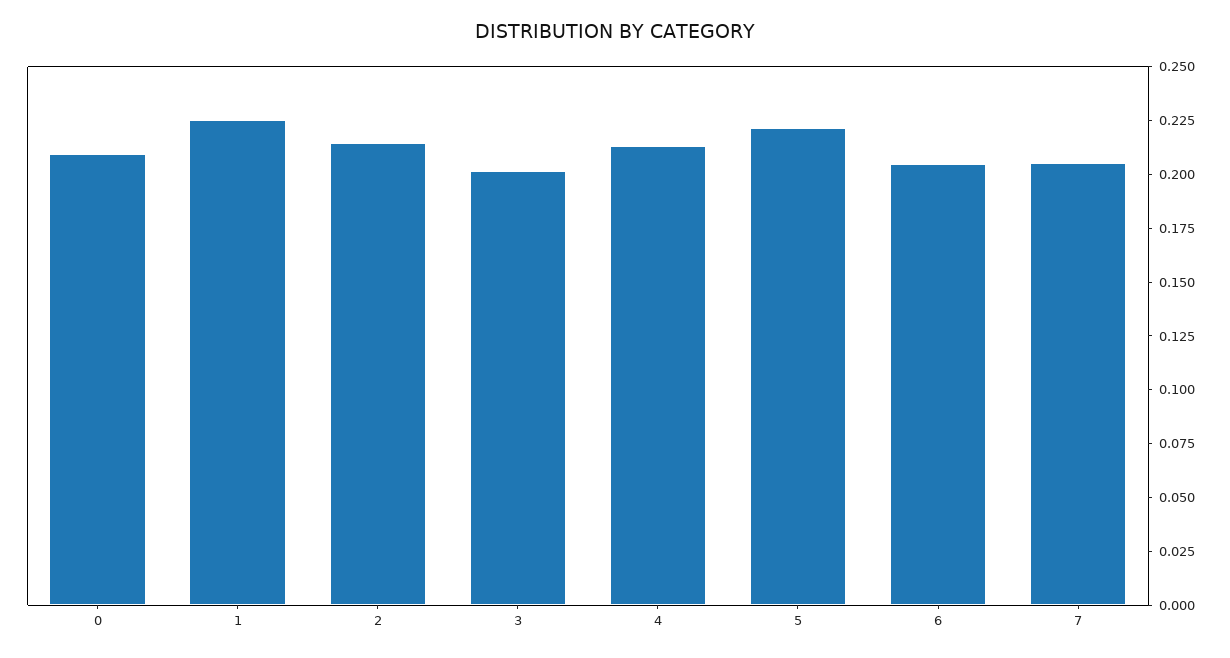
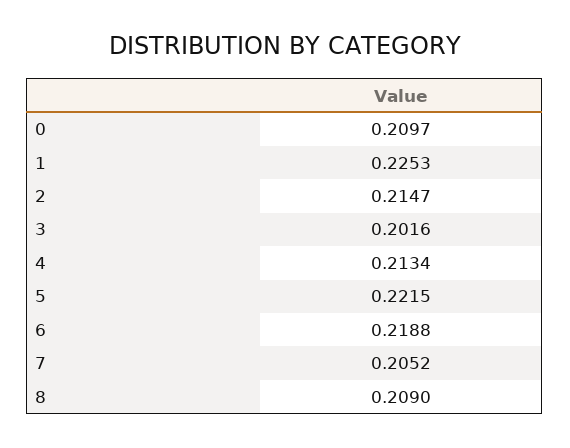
  {
    "0": 0.2097,
    "1": 0.2253,
    "2": 0.2147,
    "3": 0.2016,
    "4": 0.2134,
    "5": 0.2215,
-   "6": 0.205,
+   "6": 0.2188,
-   "7": 0.2052
+   "7": 0.2052,
+   "8": 0.209
  }

